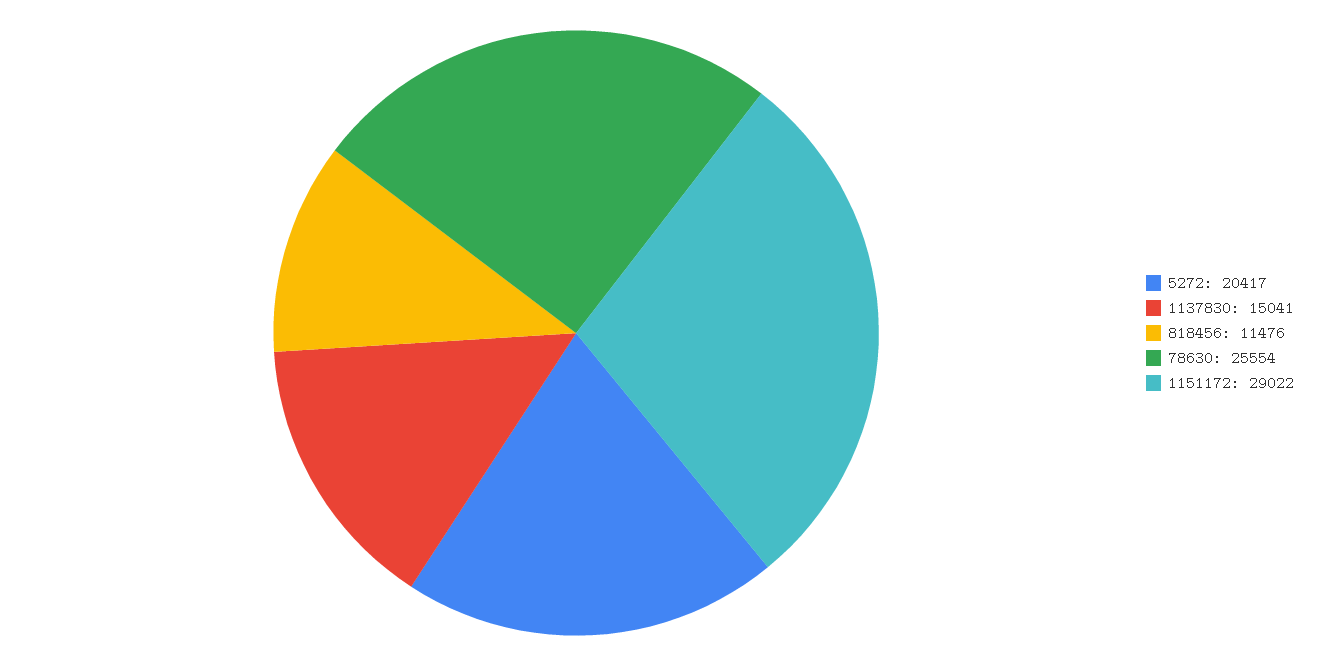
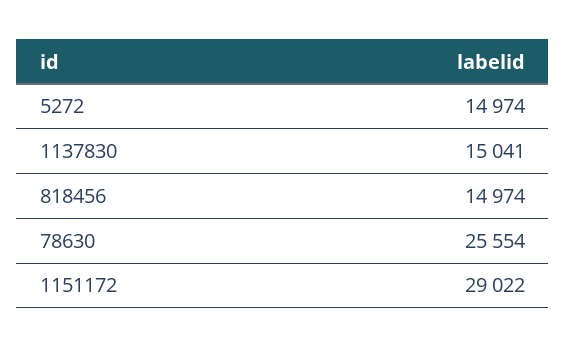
  {
-   "5272": 20417,
+   "5272": 14974,
    "1137830": 15041,
-   "818456": 11476,
+   "818456": 14974,
    "78630": 25554,
    "1151172": 29022
  }

